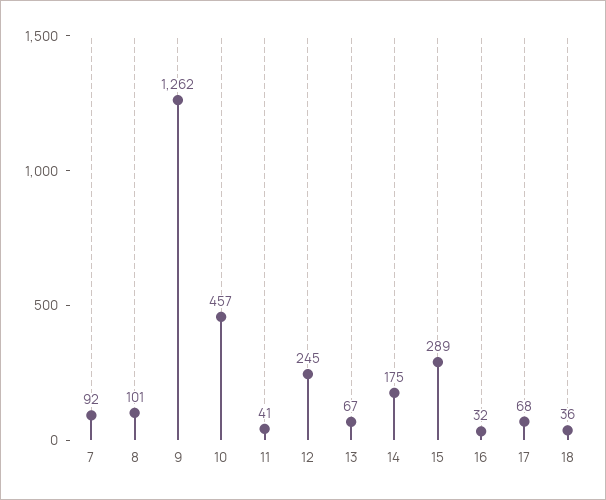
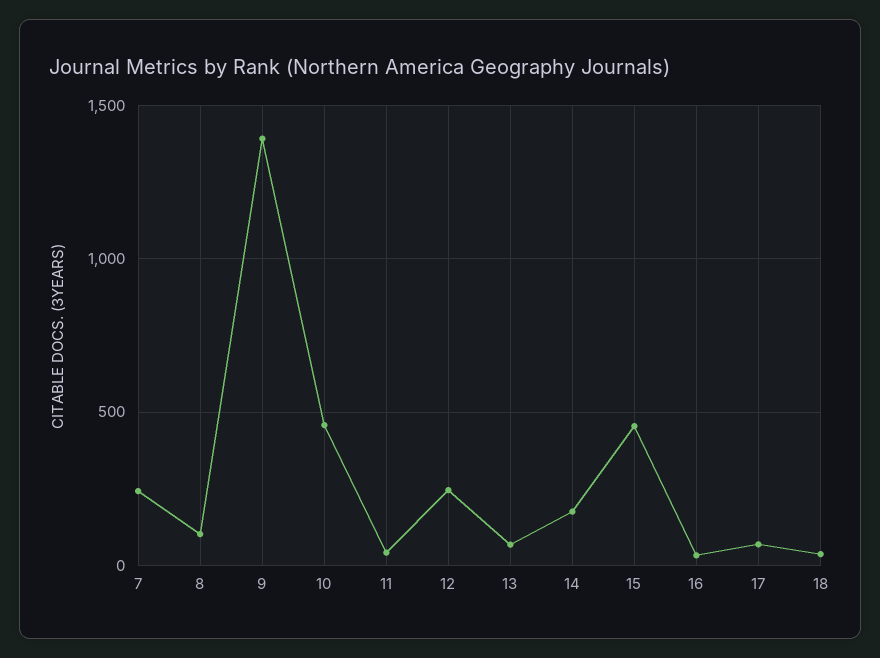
  {
-   "7": 92,
+   "7": 250,
    "8": 101,
-   "9": 1262,
+   "9": 1400,
    "10": 457,
    "11": 41,
    "12": 245,
    "13": 67,
    "14": 175,
-   "15": 289,
+   "15": 450,
    "16": 32,
    "17": 68,
    "18": 36
  }

